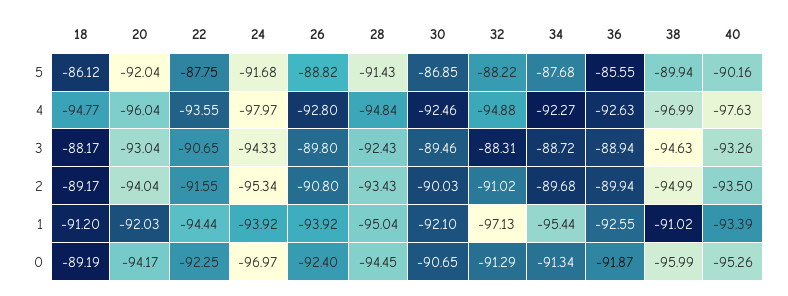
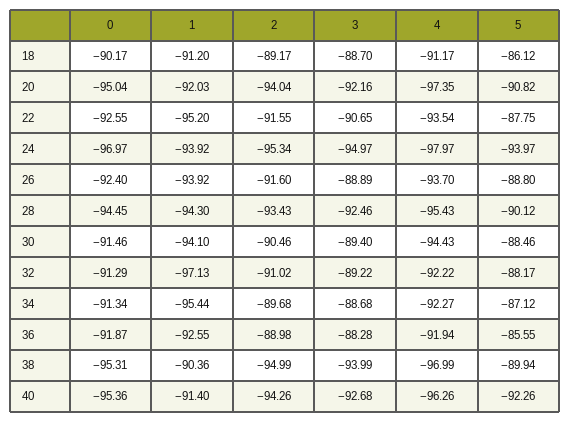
  {
    "18": {
      "5": -86.12,
-     "4": -94.77,
+     "4": -91.17,
-     "3": -88.17,
+     "3": -88.7,
      "2": -89.17,
      "1": -91.2,
-     "0": -89.19
+     "0": -90.17
    },
    "20": {
-     "5": -92.04,
+     "5": -90.82,
-     "4": -96.04,
+     "4": -97.35,
-     "3": -93.04,
+     "3": -92.16,
      "2": -94.04,
      "1": -92.03,
-     "0": -94.17
+     "0": -95.04
    },
    "22": {
      "5": -87.75,
-     "4": -93.55,
+     "4": -93.54,
      "3": -90.65,
      "2": -91.55,
-     "1": -94.44,
+     "1": -95.2,
-     "0": -92.25
+     "0": -92.55
    },
    "24": {
-     "5": -91.68,
+     "5": -93.97,
      "4": -97.97,
-     "3": -94.33,
+     "3": -94.97,
      "2": -95.34,
      "1": -93.92,
      "0": -96.97
    },
    "26": {
-     "5": -88.82,
+     "5": -88.8,
-     "4": -92.8,
+     "4": -93.7,
-     "3": -89.8,
+     "3": -88.89,
-     "2": -90.8,
+     "2": -91.6,
      "1": -93.92,
      "0": -92.4
    },
    "28": {
-     "5": -91.43,
+     "5": -90.12,
-     "4": -94.84,
+     "4": -95.43,
-     "3": -92.43,
+     "3": -92.46,
      "2": -93.43,
-     "1": -95.04,
+     "1": -94.3,
      "0": -94.45
    },
    "30": {
-     "5": -86.85,
+     "5": -88.46,
-     "4": -92.46,
+     "4": -94.43,
-     "3": -89.46,
+     "3": -89.4,
-     "2": -90.03,
+     "2": -90.46,
-     "1": -92.1,
+     "1": -94.1,
-     "0": -90.65
+     "0": -91.46
    },
    "32": {
-     "5": -88.22,
+     "5": -88.17,
-     "4": -94.88,
+     "4": -92.22,
-     "3": -88.31,
+     "3": -89.22,
      "2": -91.02,
      "1": -97.13,
      "0": -91.29
    },
    "34": {
-     "5": -87.68,
+     "5": -87.12,
      "4": -92.27,
-     "3": -88.72,
+     "3": -88.68,
      "2": -89.68,
      "1": -95.44,
      "0": -91.34
    },
    "36": {
      "5": -85.55,
-     "4": -92.63,
+     "4": -91.94,
-     "3": -88.94,
+     "3": -88.28,
-     "2": -89.94,
+     "2": -88.98,
      "1": -92.55,
      "0": -91.87
    },
    "38": {
      "5": -89.94,
      "4": -96.99,
-     "3": -94.63,
+     "3": -93.99,
      "2": -94.99,
-     "1": -91.02,
+     "1": -90.36,
-     "0": -95.99
+     "0": -95.31
    },
    "40": {
-     "5": -90.16,
+     "5": -92.26,
-     "4": -97.63,
+     "4": -96.26,
-     "3": -93.26,
+     "3": -92.68,
-     "2": -93.5,
+     "2": -94.26,
-     "1": -93.39,
+     "1": -91.4,
-     "0": -95.26
+     "0": -95.36
    }
  }

